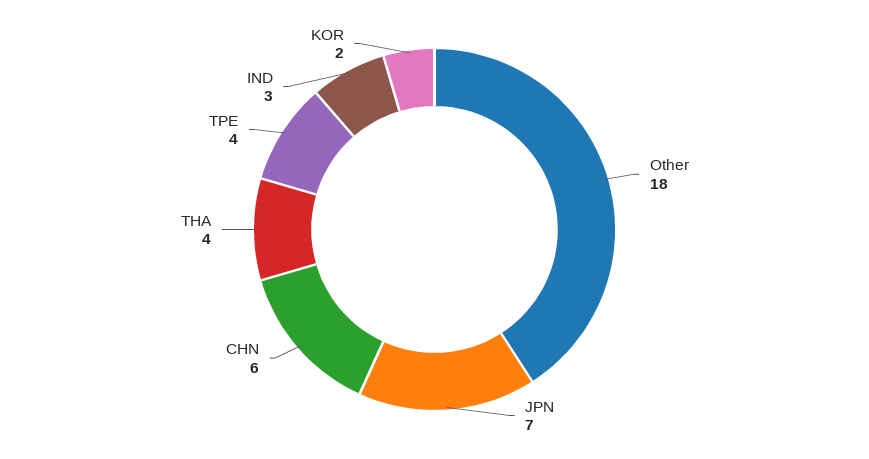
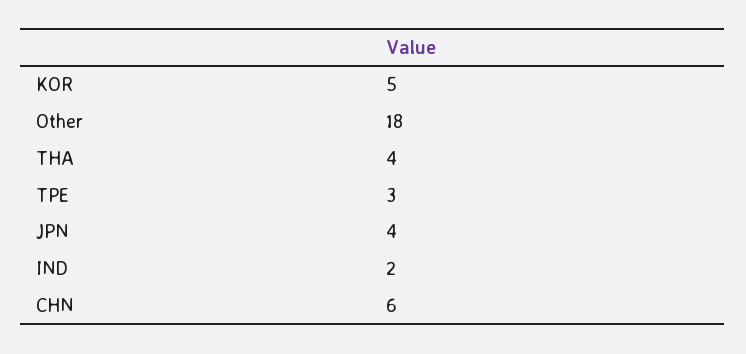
  {
    "Other": 18,
-   "JPN": 7,
+   "JPN": 4,
    "CHN": 6,
    "THA": 4,
-   "TPE": 4,
+   "TPE": 3,
-   "IND": 3,
+   "IND": 2,
-   "KOR": 2
+   "KOR": 5
  }

